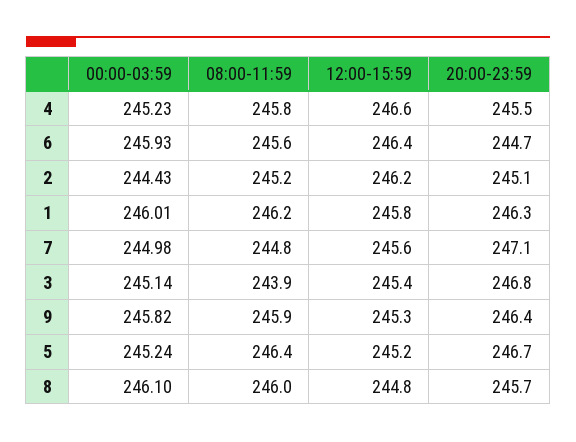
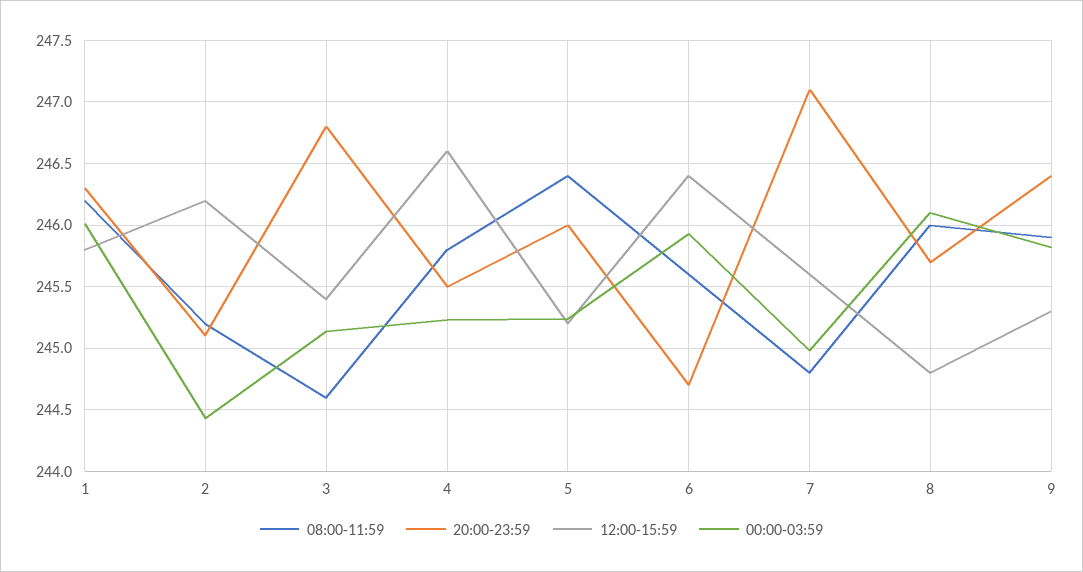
  {
    "00:00-03:59": {
      "4": 245.23,
      "6": 245.93,
      "2": 244.43,
      "1": 246.01,
      "7": 244.98,
      "3": 245.14,
      "9": 245.82,
      "5": 245.24,
      "8": 246.1
    },
    "08:00-11:59": {
      "4": 245.8,
      "6": 245.6,
      "2": 245.2,
      "1": 246.2,
      "7": 244.8,
-     "3": 243.9,
+     "3": 244.6,
      "9": 245.9,
      "5": 246.4,
      "8": 246
    },
    "12:00-15:59": {
      "4": 246.6,
      "6": 246.4,
      "2": 246.2,
      "1": 245.8,
      "7": 245.6,
      "3": 245.4,
      "9": 245.3,
      "5": 245.2,
      "8": 244.8
    },
    "20:00-23:59": {
      "4": 245.5,
      "6": 244.7,
      "2": 245.1,
      "1": 246.3,
      "7": 247.1,
      "3": 246.8,
      "9": 246.4,
-     "5": 246.7,
+     "5": 246,
      "8": 245.7
    }
  }

